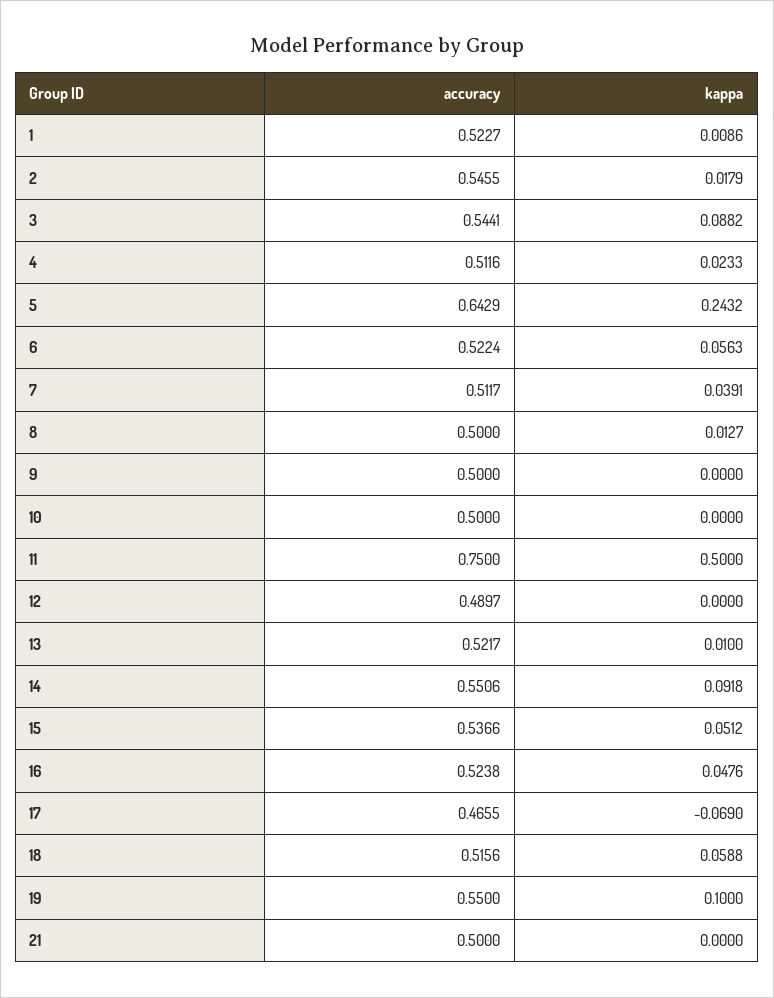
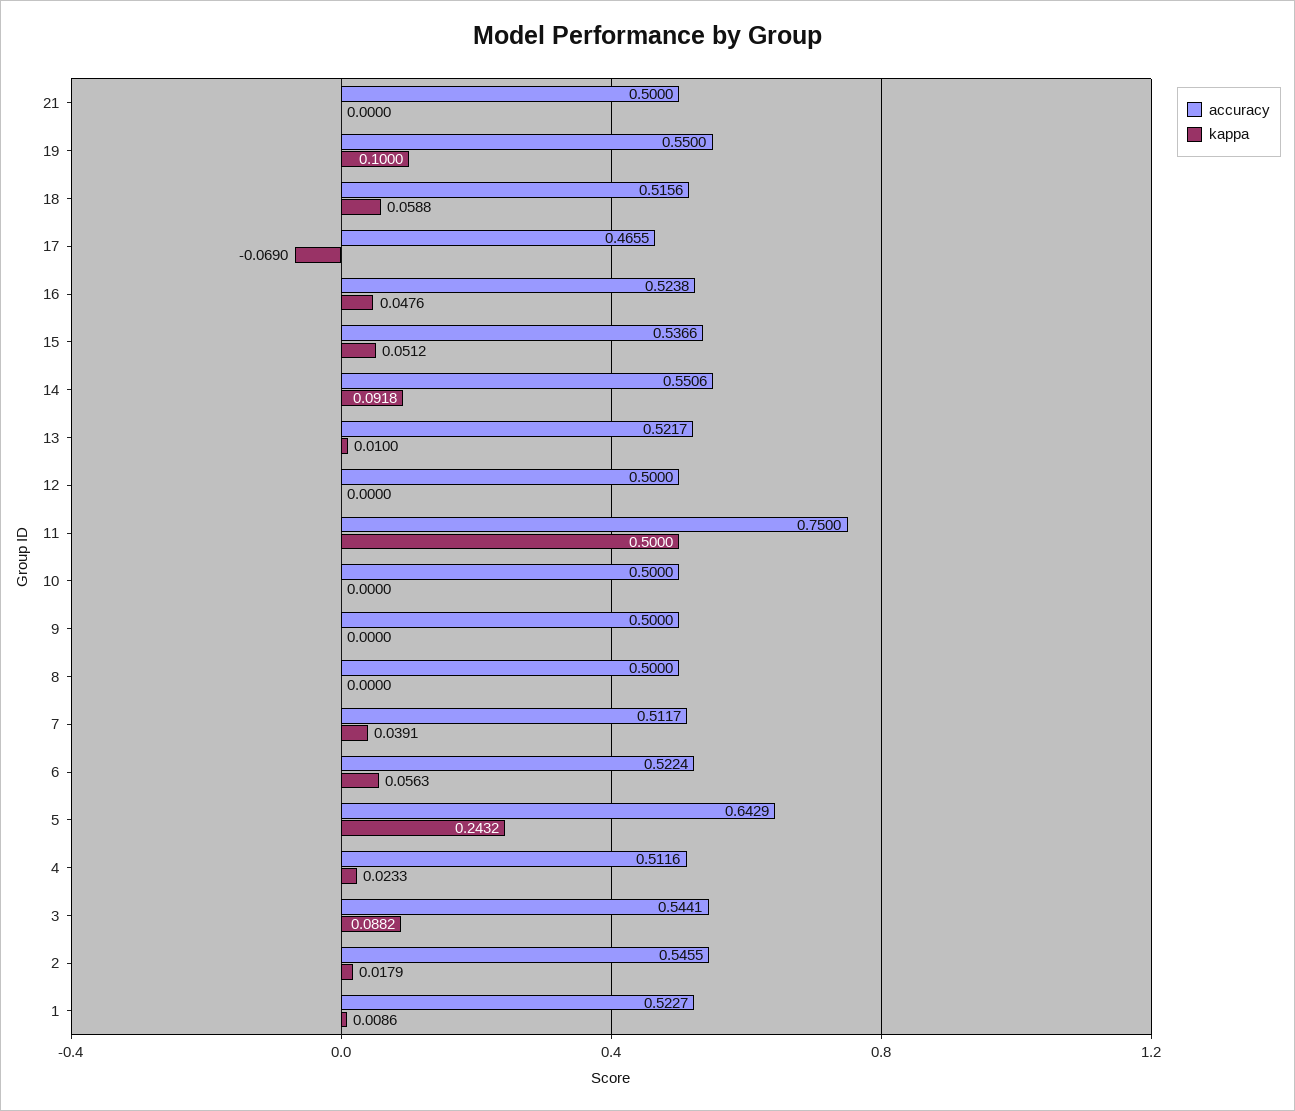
  {
    "accuracy": {
      "1": 0.5227,
      "2": 0.5455,
      "3": 0.5441,
      "4": 0.5116,
      "5": 0.6429,
      "6": 0.5224,
      "7": 0.5117,
      "8": 0.5,
      "9": 0.5,
      "10": 0.5,
      "11": 0.75,
-     "12": 0.4897,
+     "12": 0.5,
      "13": 0.5217,
      "14": 0.5506,
      "15": 0.5366,
      "16": 0.5238,
      "17": 0.4655,
      "18": 0.5156,
      "19": 0.55,
      "21": 0.5
    },
    "kappa": {
      "1": 0.0086,
      "2": 0.0179,
      "3": 0.0882,
      "4": 0.0233,
      "5": 0.2432,
      "6": 0.0563,
      "7": 0.0391,
-     "8": 0.0127,
+     "8": 0,
      "9": 0,
      "10": 0,
      "11": 0.5,
      "12": 0,
      "13": 0.01,
      "14": 0.0918,
      "15": 0.0512,
      "16": 0.0476,
      "17": -0.069,
      "18": 0.0588,
      "19": 0.1,
      "21": 0
    }
  }

